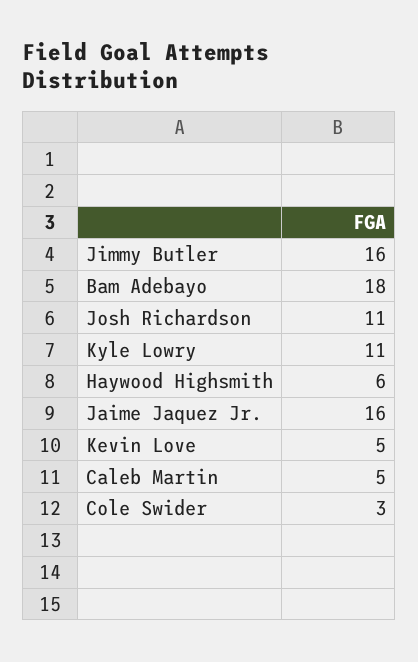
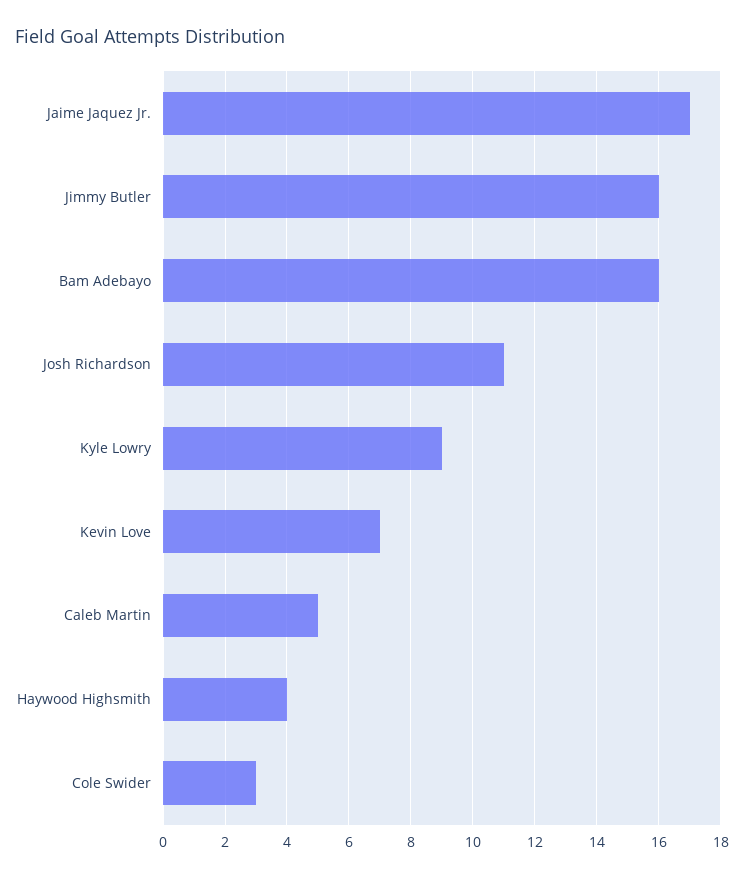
  {
    "Jimmy Butler": 16,
-   "Bam Adebayo": 18,
+   "Bam Adebayo": 16,
    "Josh Richardson": 11,
-   "Kyle Lowry": 11,
+   "Kyle Lowry": 9,
-   "Haywood Highsmith": 6,
+   "Haywood Highsmith": 4,
-   "Jaime Jaquez Jr.": 16,
+   "Jaime Jaquez Jr.": 17,
-   "Kevin Love": 5,
+   "Kevin Love": 7,
    "Caleb Martin": 5,
    "Cole Swider": 3
  }

